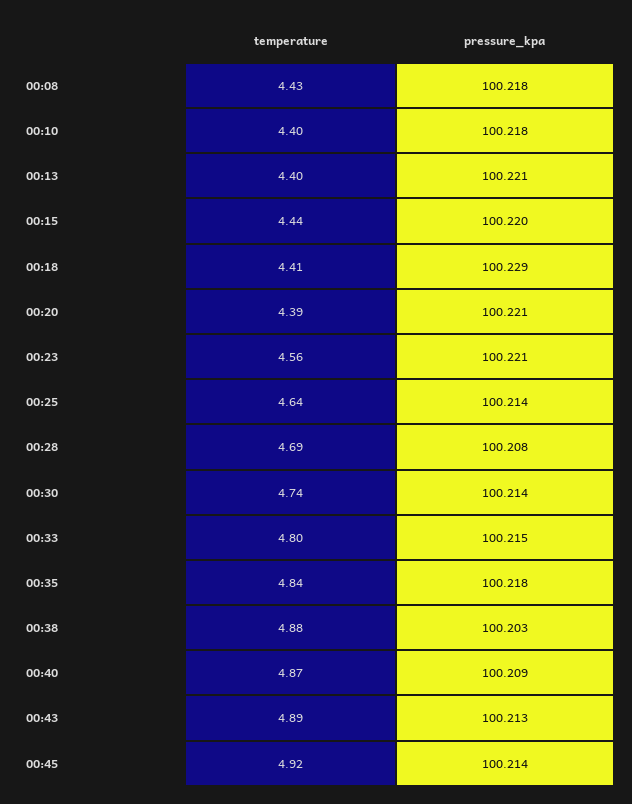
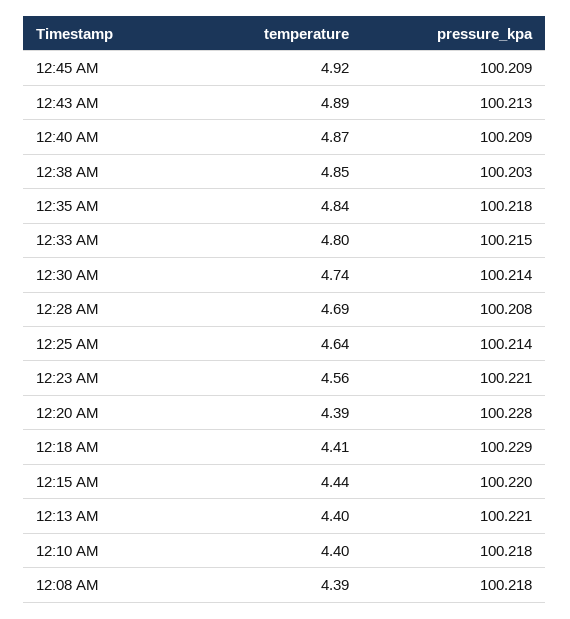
  {
    "temperature": {
-     "00:08": 4.43,
+     "00:08": 4.39,
      "00:10": 4.4,
      "00:13": 4.4,
      "00:15": 4.44,
      "00:18": 4.41,
      "00:20": 4.39,
      "00:23": 4.56,
      "00:25": 4.64,
      "00:28": 4.69,
      "00:30": 4.74,
      "00:33": 4.8,
      "00:35": 4.84,
-     "00:38": 4.88,
+     "00:38": 4.85,
      "00:40": 4.87,
      "00:43": 4.89,
      "00:45": 4.92
    },
    "pressure_kpa": {
      "00:08": 100.218,
      "00:10": 100.218,
      "00:13": 100.221,
      "00:15": 100.22,
      "00:18": 100.229,
-     "00:20": 100.221,
+     "00:20": 100.228,
      "00:23": 100.221,
      "00:25": 100.214,
      "00:28": 100.208,
      "00:30": 100.214,
      "00:33": 100.215,
      "00:35": 100.218,
      "00:38": 100.203,
      "00:40": 100.209,
      "00:43": 100.213,
-     "00:45": 100.214
+     "00:45": 100.209
    }
  }

